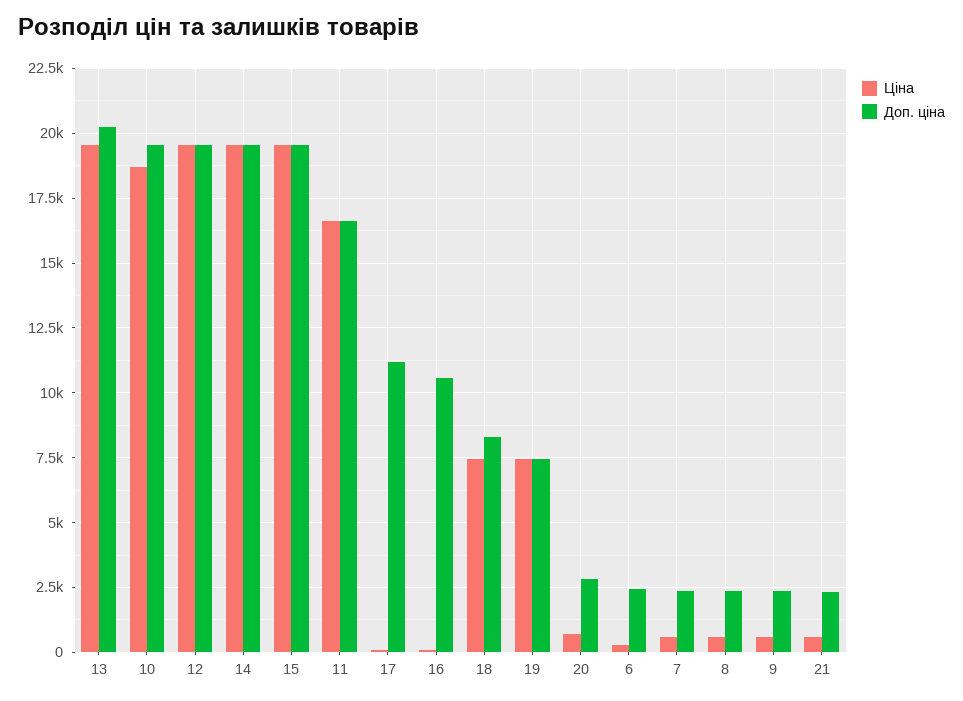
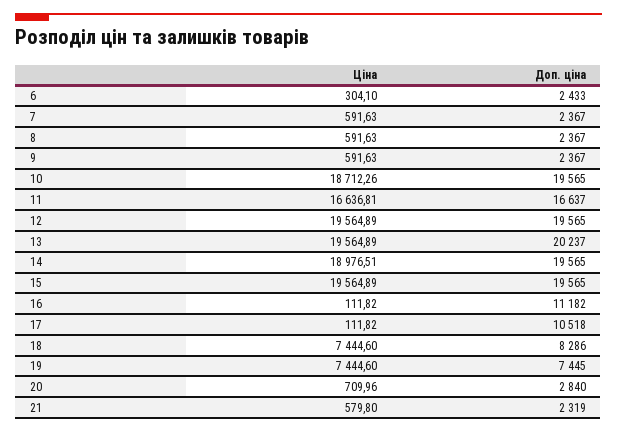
  {
    "Ціна": {
      "13": 19564.89,
      "10": 18712.26,
      "12": 19564.89,
-     "14": 19500,
+     "14": 18976.51,
      "15": 19564.89,
      "11": 16636.81,
      "17": 111.82,
      "16": 111.82,
      "18": 7444.6,
      "19": 7444.6,
      "20": 709.96,
      "6": 304.1,
      "7": 591.63,
      "8": 591.63,
      "9": 591.63,
      "21": 579.8
    },
    "Доп. ціна": {
      "13": 20237,
      "10": 19565,
      "12": 19565,
      "14": 19565,
      "15": 19565,
      "11": 16637,
-     "17": 11250,
+     "17": 10518,
-     "16": 10500,
+     "16": 11182,
      "18": 8286,
      "19": 7445,
      "20": 2840,
      "6": 2433,
      "7": 2367,
      "8": 2367,
      "9": 2367,
      "21": 2319
    }
  }

